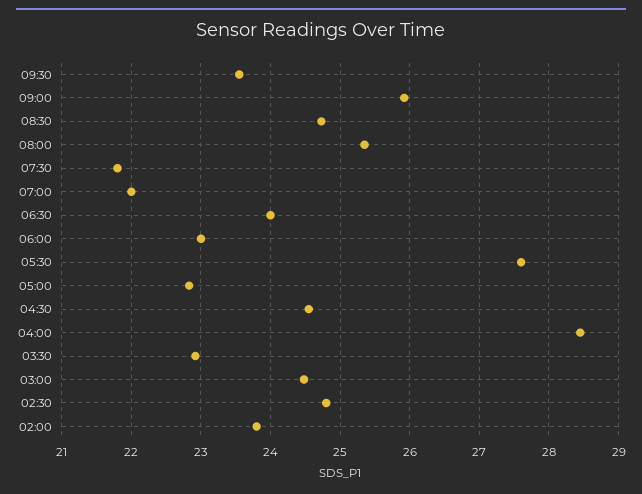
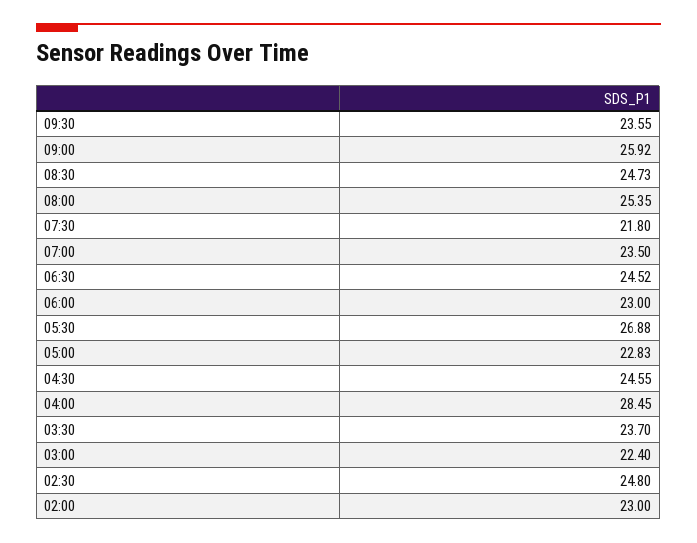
  {
    "09:30": 23.55,
    "09:00": 25.92,
    "08:30": 24.73,
    "08:00": 25.35,
    "07:30": 21.8,
-   "07:00": 22,
+   "07:00": 23.5,
-   "06:30": 24,
+   "06:30": 24.52,
    "06:00": 23,
-   "05:30": 27.6,
+   "05:30": 26.88,
    "05:00": 22.83,
    "04:30": 24.55,
    "04:00": 28.45,
-   "03:30": 22.9,
+   "03:30": 23.7,
-   "03:00": 24.5,
+   "03:00": 22.4,
    "02:30": 24.8,
-   "02:00": 23.8
+   "02:00": 23
  }

